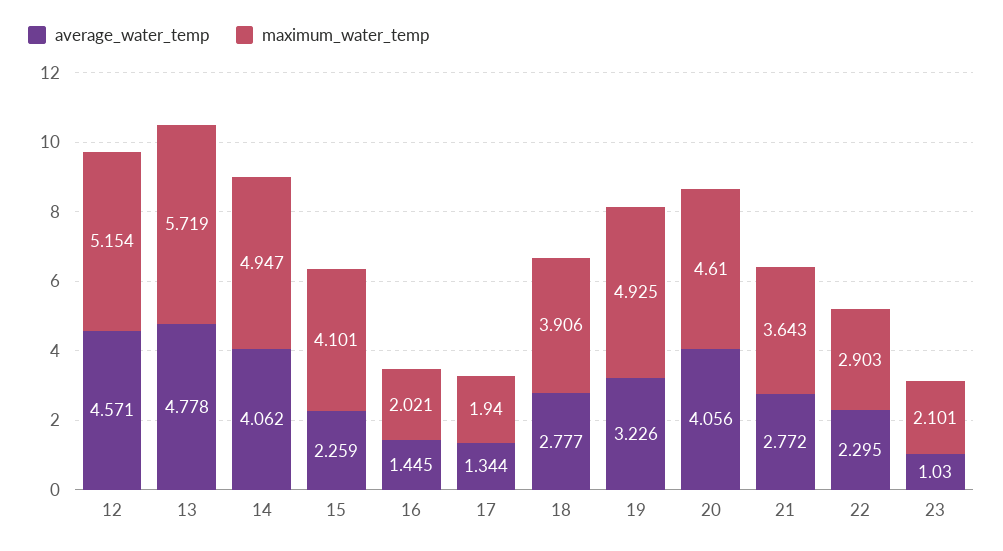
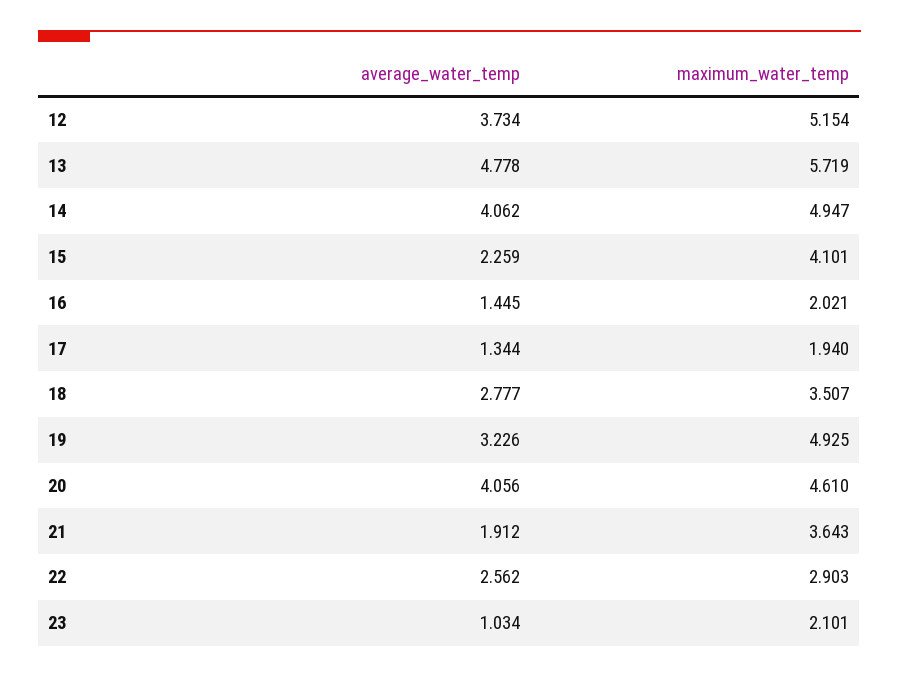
  {
    "average_water_temp": {
-     "12": 4.571,
+     "12": 3.734,
      "13": 4.778,
      "14": 4.062,
      "15": 2.259,
      "16": 1.445,
      "17": 1.344,
      "18": 2.777,
      "19": 3.226,
      "20": 4.056,
-     "21": 2.772,
+     "21": 1.912,
-     "22": 2.295,
+     "22": 2.562,
-     "23": 1.03
+     "23": 1.034
    },
    "maximum_water_temp": {
      "12": 5.154,
      "13": 5.719,
      "14": 4.947,
      "15": 4.101,
      "16": 2.021,
      "17": 1.94,
-     "18": 3.906,
+     "18": 3.507,
      "19": 4.925,
      "20": 4.61,
      "21": 3.643,
      "22": 2.903,
      "23": 2.101
    }
  }

